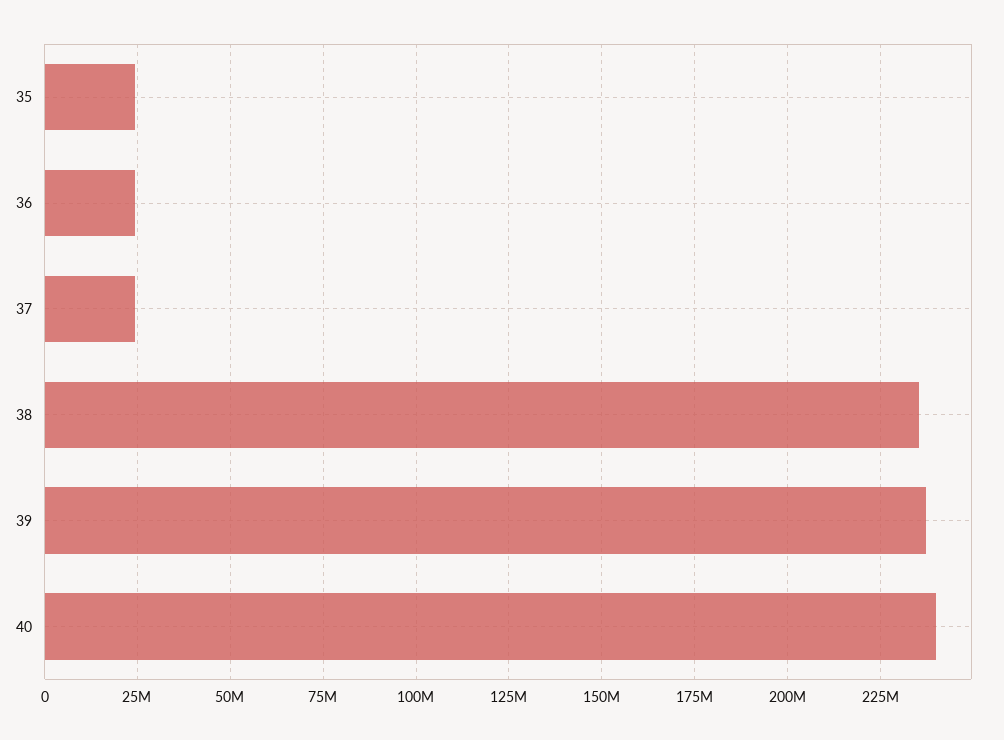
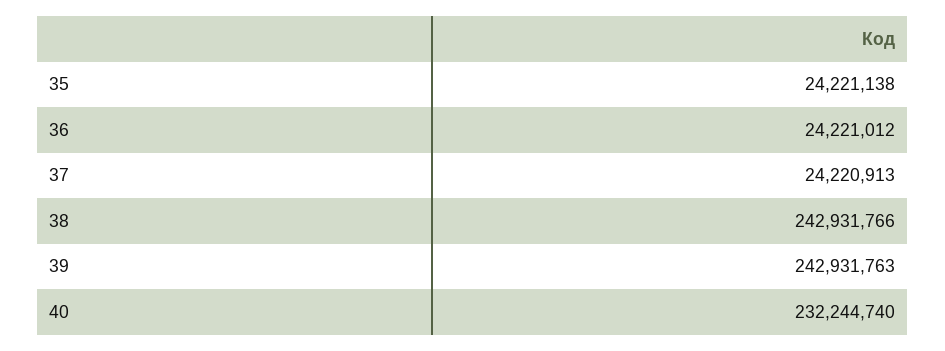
  {
    "35": 24221138,
    "36": 24221012,
    "37": 24220913,
-   "38": 235000000,
+   "38": 242931766,
-   "39": 237500000,
+   "39": 242931763,
-   "40": 240000000
+   "40": 232244740
  }

